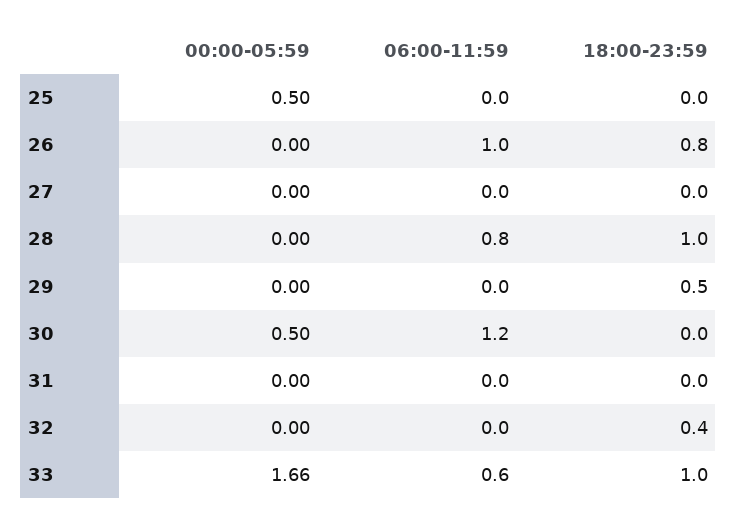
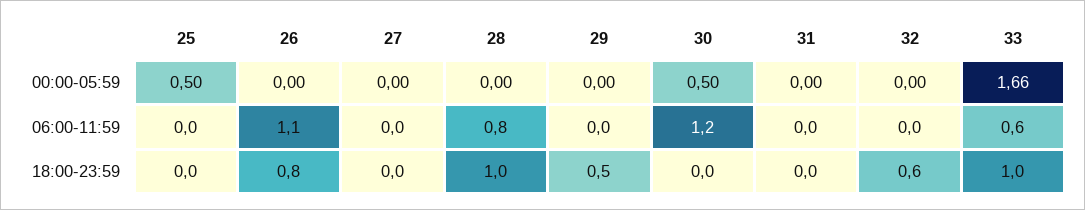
  {
    "00:00-05:59": {
      "25": 0.5,
      "26": 0,
      "27": 0,
      "28": 0,
      "29": 0,
      "30": 0.5,
      "31": 0,
      "32": 0,
      "33": 1.66
    },
    "06:00-11:59": {
      "25": 0,
-     "26": 1,
+     "26": 1.1,
      "27": 0,
      "28": 0.8,
      "29": 0,
      "30": 1.2,
      "31": 0,
      "32": 0,
      "33": 0.6
    },
    "18:00-23:59": {
      "25": 0,
      "26": 0.8,
      "27": 0,
      "28": 1,
      "29": 0.5,
      "30": 0,
      "31": 0,
-     "32": 0.4,
+     "32": 0.6,
      "33": 1
    }
  }

